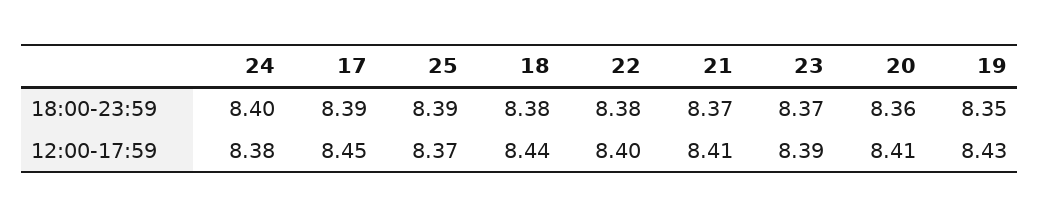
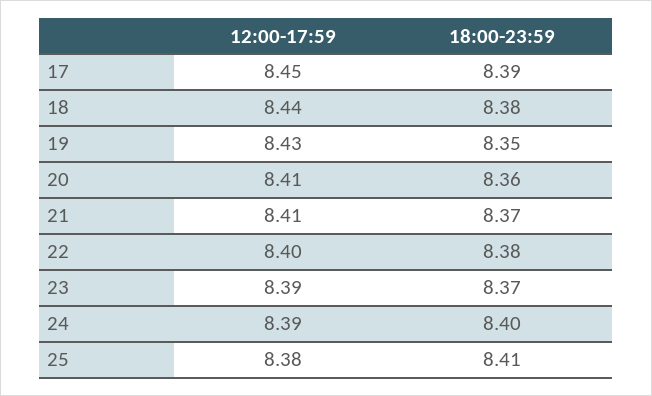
  {
    "24": {
      "18:00-23:59": 8.4,
-     "12:00-17:59": 8.38
+     "12:00-17:59": 8.39
    },
    "17": {
      "18:00-23:59": 8.39,
      "12:00-17:59": 8.45
    },
    "25": {
-     "18:00-23:59": 8.39,
+     "18:00-23:59": 8.41,
-     "12:00-17:59": 8.37
+     "12:00-17:59": 8.38
    },
    "18": {
      "18:00-23:59": 8.38,
      "12:00-17:59": 8.44
    },
    "22": {
      "18:00-23:59": 8.38,
      "12:00-17:59": 8.4
    },
    "21": {
      "18:00-23:59": 8.37,
      "12:00-17:59": 8.41
    },
    "23": {
      "18:00-23:59": 8.37,
      "12:00-17:59": 8.39
    },
    "20": {
      "18:00-23:59": 8.36,
      "12:00-17:59": 8.41
    },
    "19": {
      "18:00-23:59": 8.35,
      "12:00-17:59": 8.43
    }
  }

